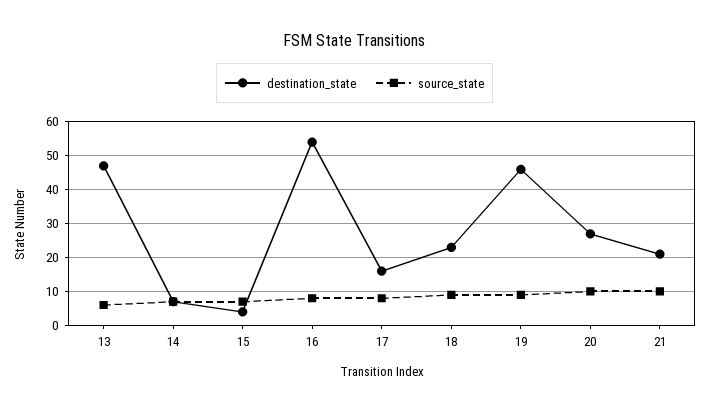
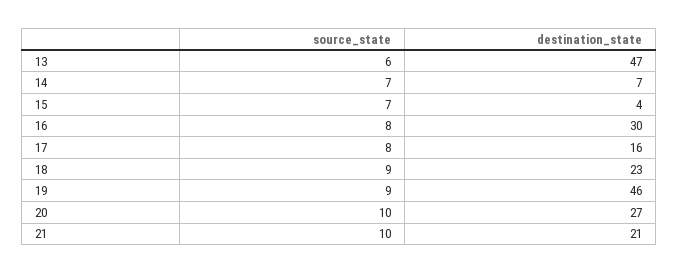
  {
    "destination_state": {
      "13": 47,
      "14": 7,
      "15": 4,
-     "16": 55,
+     "16": 30,
      "17": 16,
      "18": 23,
      "19": 46,
      "20": 27,
      "21": 21
    },
    "source_state": {
      "13": 6,
      "14": 7,
      "15": 7,
      "16": 8,
      "17": 8,
      "18": 9,
      "19": 9,
      "20": 10,
      "21": 10
    }
  }

